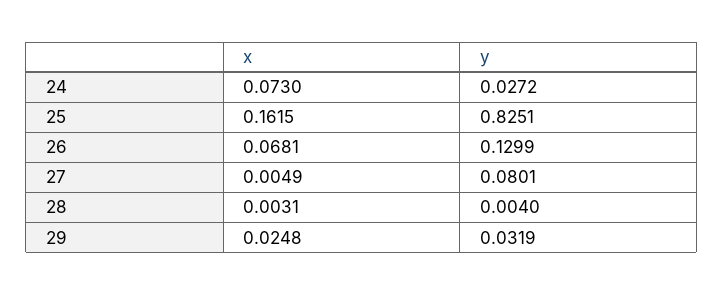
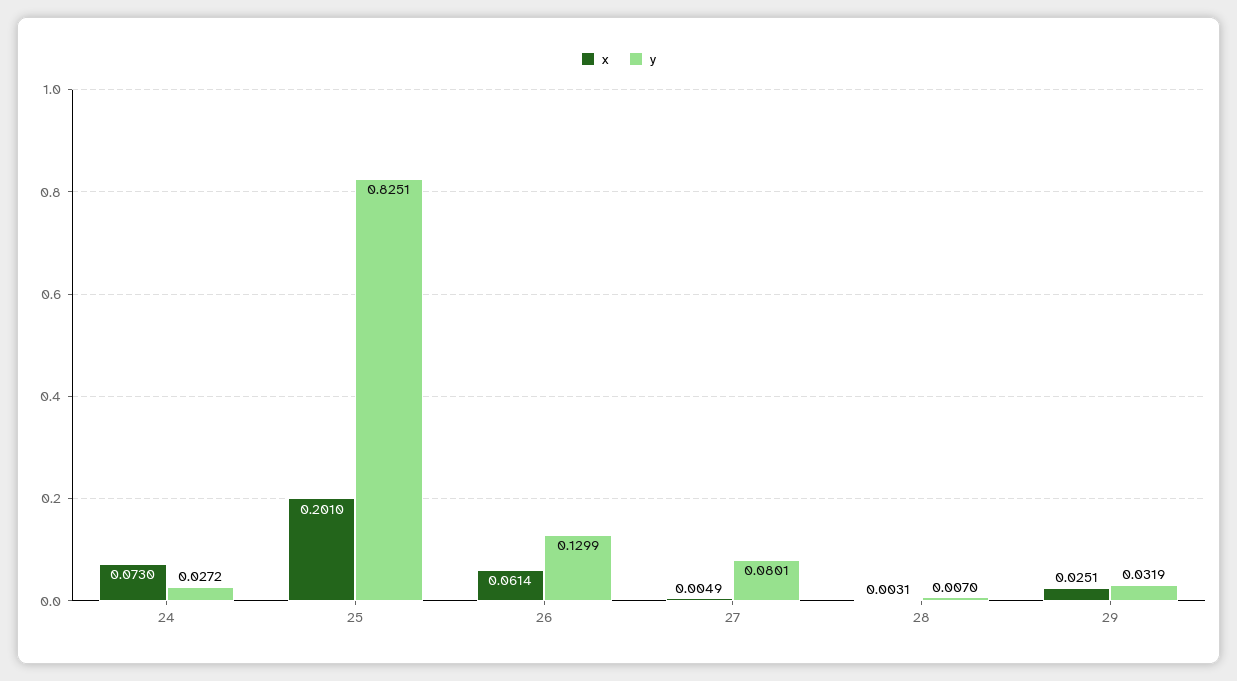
  {
    "x": {
      "24": 0.073,
-     "25": 0.1615,
+     "25": 0.201,
-     "26": 0.0681,
+     "26": 0.0614,
      "27": 0.0049,
      "28": 0.0031,
-     "29": 0.0248
+     "29": 0.0251
    },
    "y": {
      "24": 0.0272,
      "25": 0.8251,
      "26": 0.1299,
      "27": 0.0801,
-     "28": 0.004,
+     "28": 0.007,
      "29": 0.0319
    }
  }

